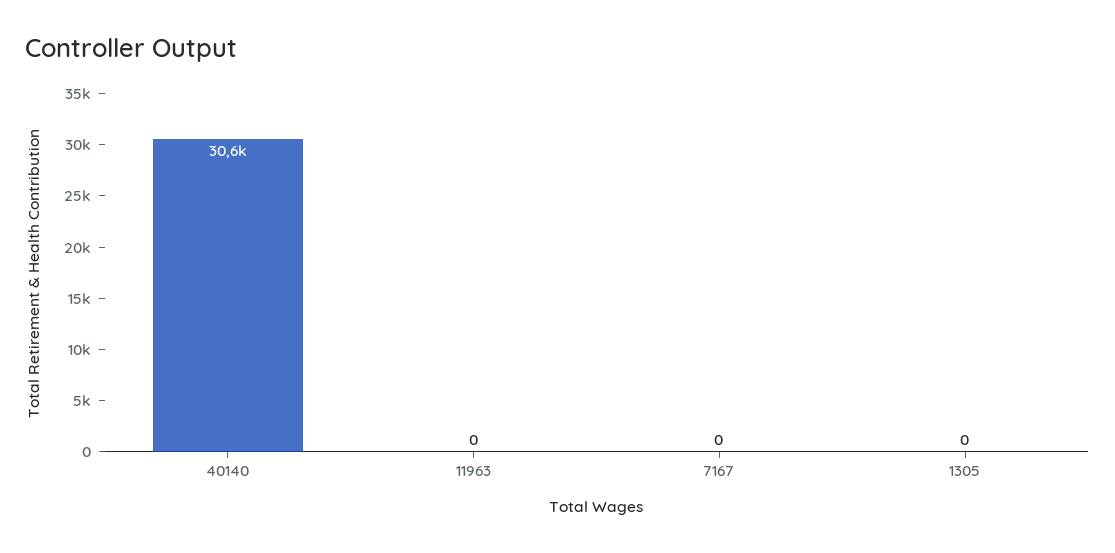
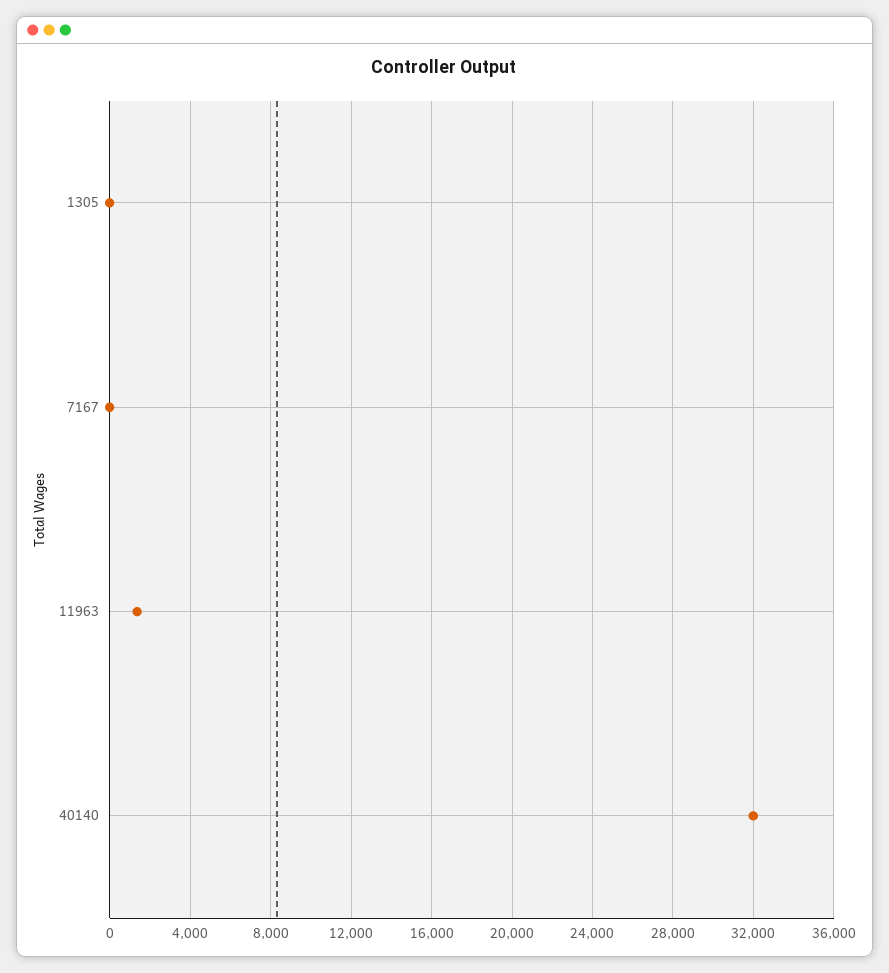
  {
-   "40140": 30600,
+   "40140": 32000,
-   "11963": 0,
+   "11963": 1500,
    "7167": 0,
    "1305": 0
  }

